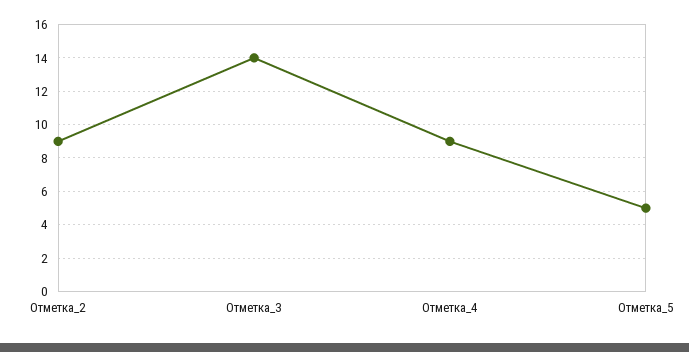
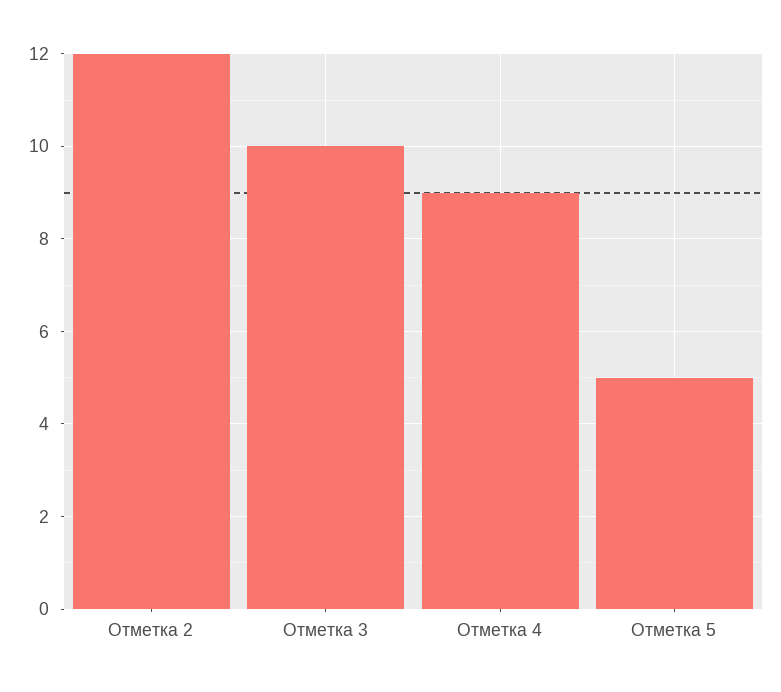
  {
-   "Отметка_2": 9,
+   "Отметка_2": 12,
-   "Отметка_3": 14,
+   "Отметка_3": 10,
    "Отметка_4": 9,
    "Отметка_5": 5
  }

